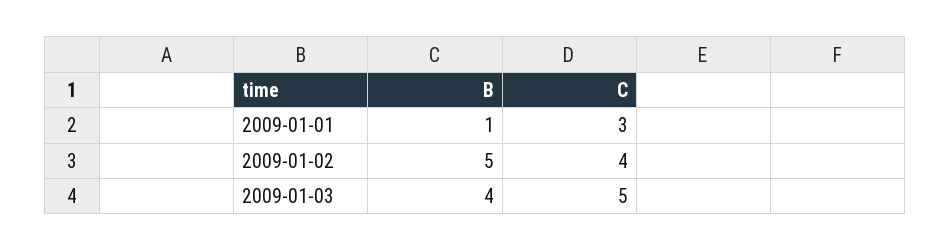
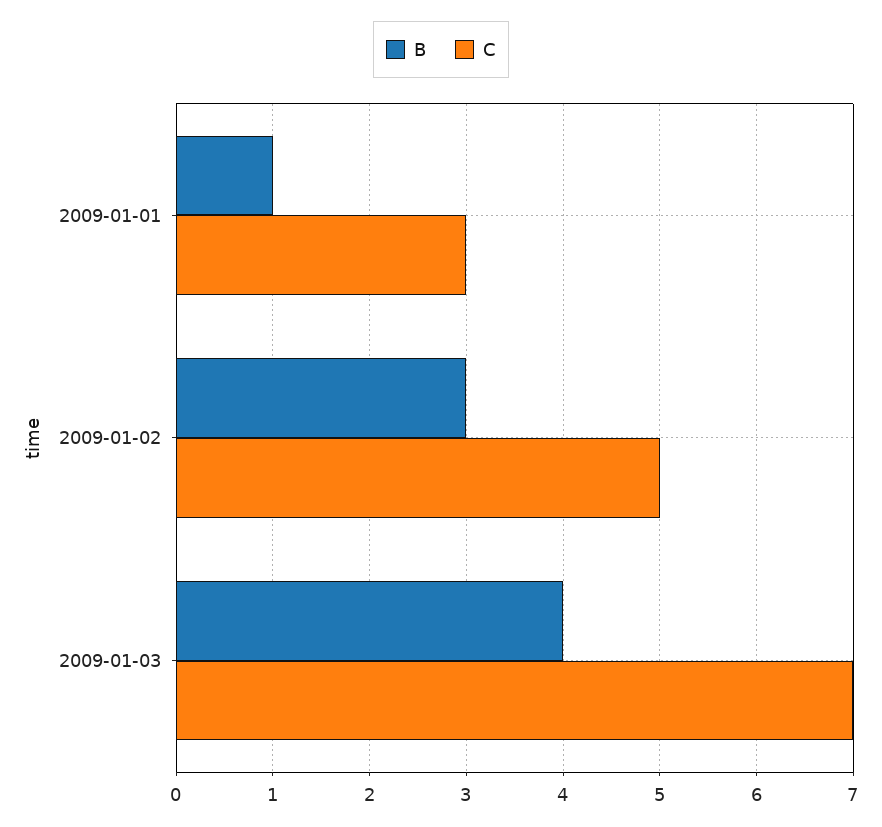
  {
    "B": {
      "2009-01-01": 1,
-     "2009-01-02": 5,
+     "2009-01-02": 3,
      "2009-01-03": 4
    },
    "C": {
      "2009-01-01": 3,
-     "2009-01-02": 4,
+     "2009-01-02": 5,
-     "2009-01-03": 5
+     "2009-01-03": 7
    }
  }

